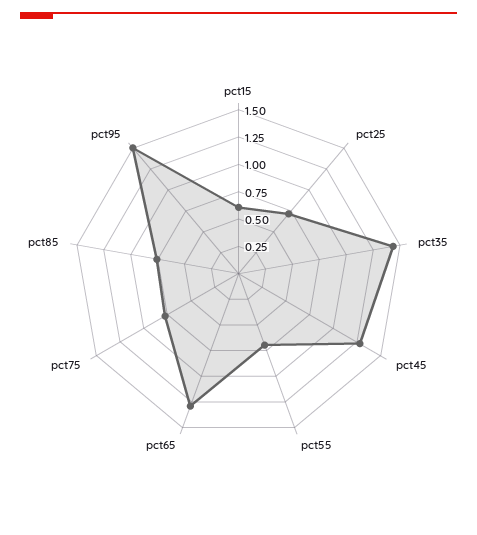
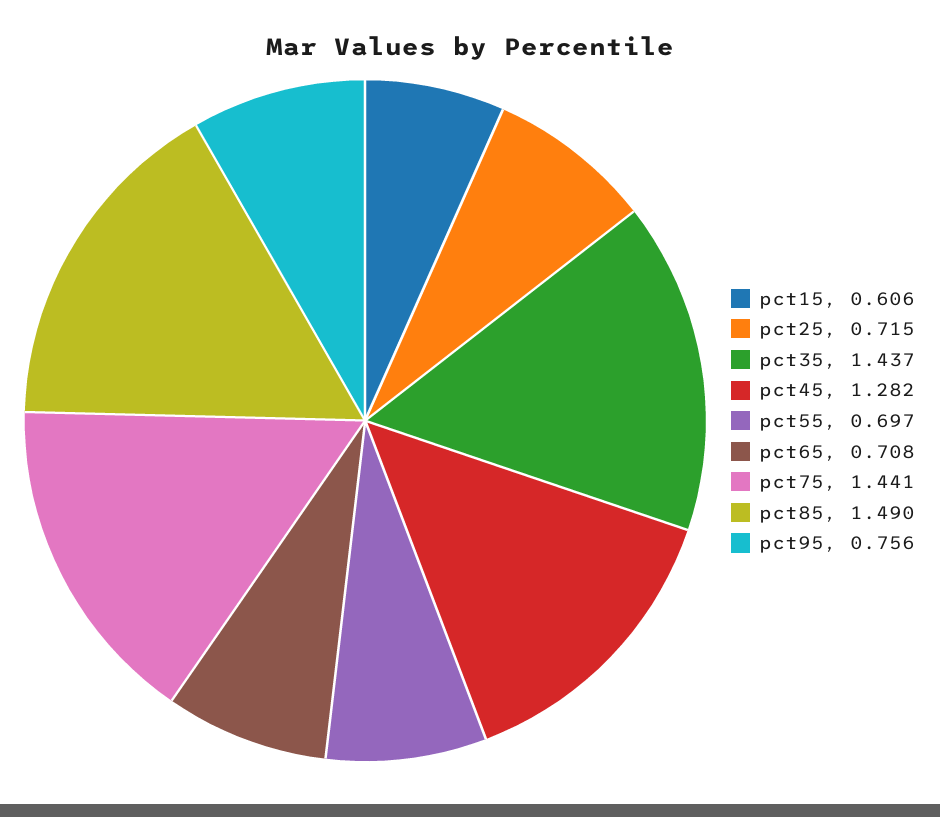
  {
    "pct15": 0.606,
    "pct25": 0.715,
    "pct35": 1.437,
    "pct45": 1.282,
    "pct55": 0.697,
-   "pct65": 1.25,
+   "pct65": 0.708,
-   "pct75": 0.75,
+   "pct75": 1.441,
-   "pct85": 0.75,
+   "pct85": 1.49,
-   "pct95": 1.5
+   "pct95": 0.756
  }

